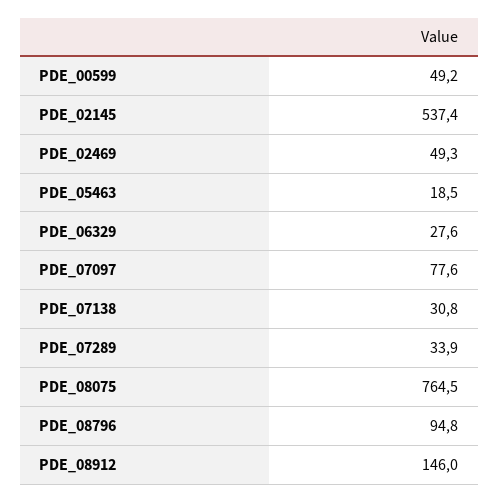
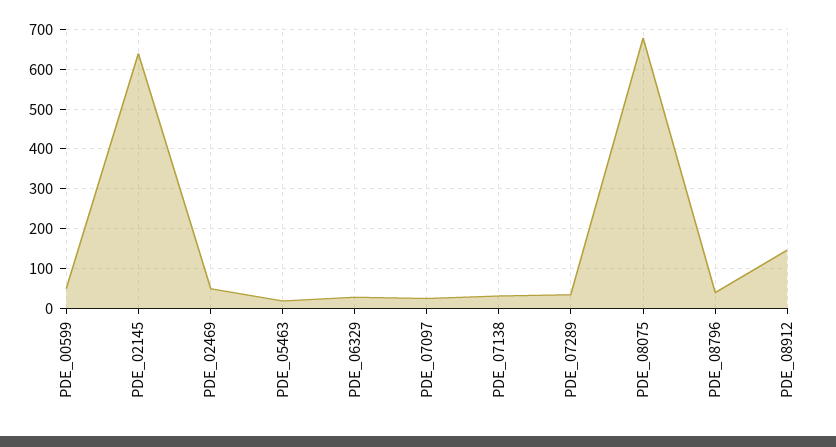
  {
    "PDE_00599": 49.2,
-   "PDE_02145": 537.4,
+   "PDE_02145": 640,
    "PDE_02469": 49.3,
    "PDE_05463": 18.5,
    "PDE_06329": 27.6,
-   "PDE_07097": 77.6,
+   "PDE_07097": 20,
    "PDE_07138": 30.8,
    "PDE_07289": 33.9,
-   "PDE_08075": 764.5,
+   "PDE_08075": 680,
-   "PDE_08796": 94.8,
+   "PDE_08796": 40,
    "PDE_08912": 146
  }

